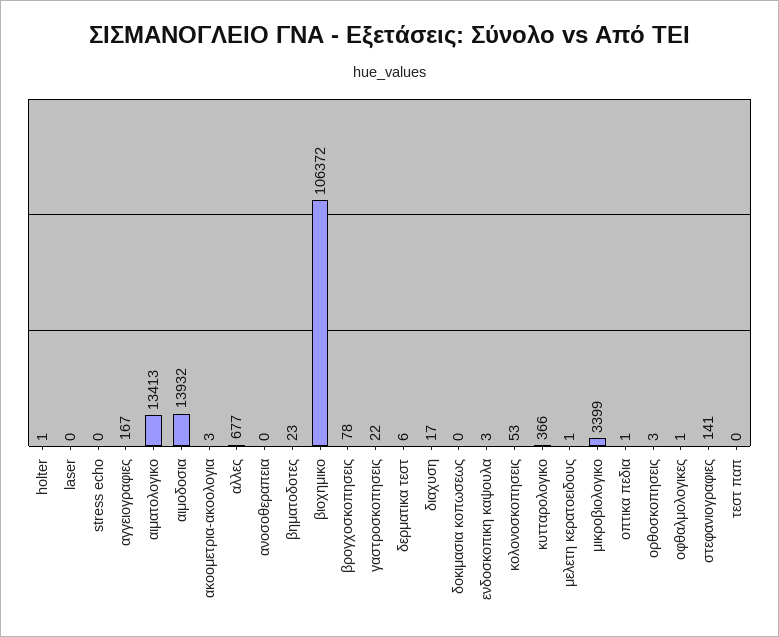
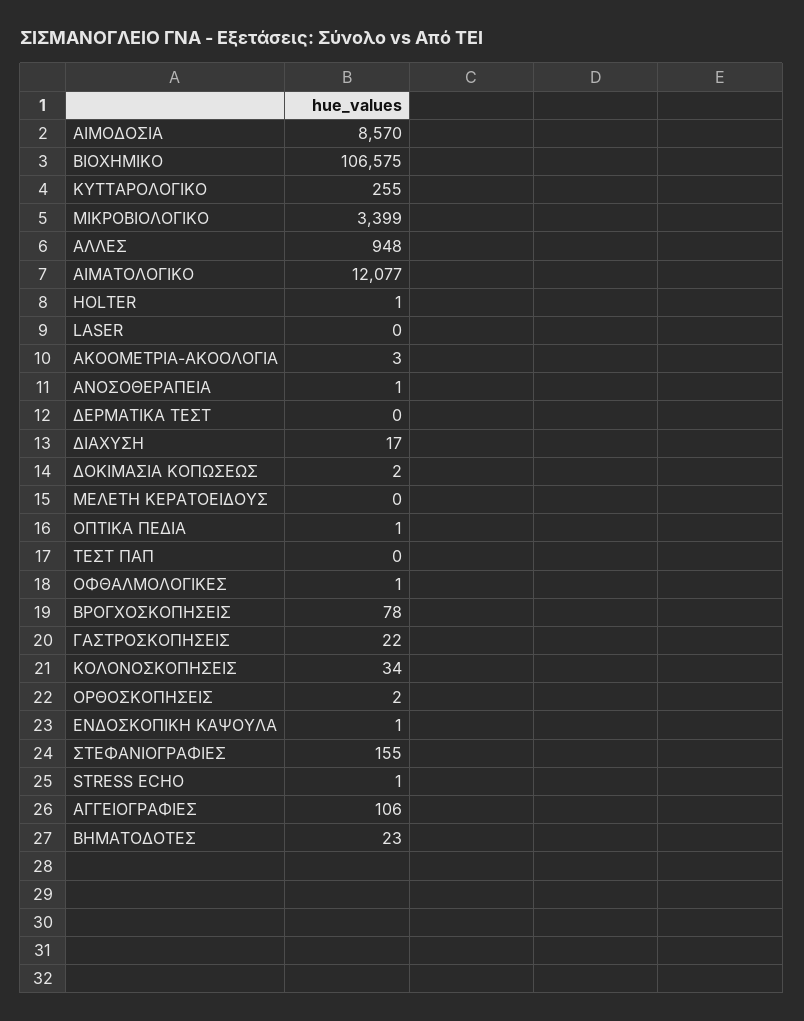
  {
    "holter": 1,
    "laser": 0,
-   "stress echo": 0,
+   "stress echo": 1,
-   "αγγειογραφιες": 167,
+   "αγγειογραφιες": 106,
-   "αιματολογικο": 13413,
+   "αιματολογικο": 12077,
-   "αιμοδοσια": 13932,
+   "αιμοδοσια": 8570,
    "ακοομετρια-ακοολογια": 3,
-   "αλλες": 677,
+   "αλλες": 948,
-   "ανοσοθεραπεια": 0,
+   "ανοσοθεραπεια": 1,
    "βηματοδοτες": 23,
-   "βιοχημικο": 106372,
+   "βιοχημικο": 106575,
    "βρογχοσκοπησεις": 78,
    "γαστροσκοπησεις": 22,
-   "δερματικα τεστ": 6,
+   "δερματικα τεστ": 0,
    "διαχυση": 17,
-   "δοκιμασια κοπωσεως": 0,
+   "δοκιμασια κοπωσεως": 2,
-   "ενδοσκοπικη καψουλα": 3,
+   "ενδοσκοπικη καψουλα": 1,
-   "κολονοσκοπησεις": 53,
+   "κολονοσκοπησεις": 34,
-   "κυτταρολογικο": 366,
+   "κυτταρολογικο": 255,
-   "μελετη κερατοειδους": 1,
+   "μελετη κερατοειδους": 0,
    "μικροβιολογικο": 3399,
    "οπτικα πεδια": 1,
-   "ορθοσκοπησεις": 3,
+   "ορθοσκοπησεις": 2,
    "οφθαλμολογικες": 1,
-   "στεφανιογραφιες": 141,
+   "στεφανιογραφιες": 155,
    "τεστ παπ": 0
  }

